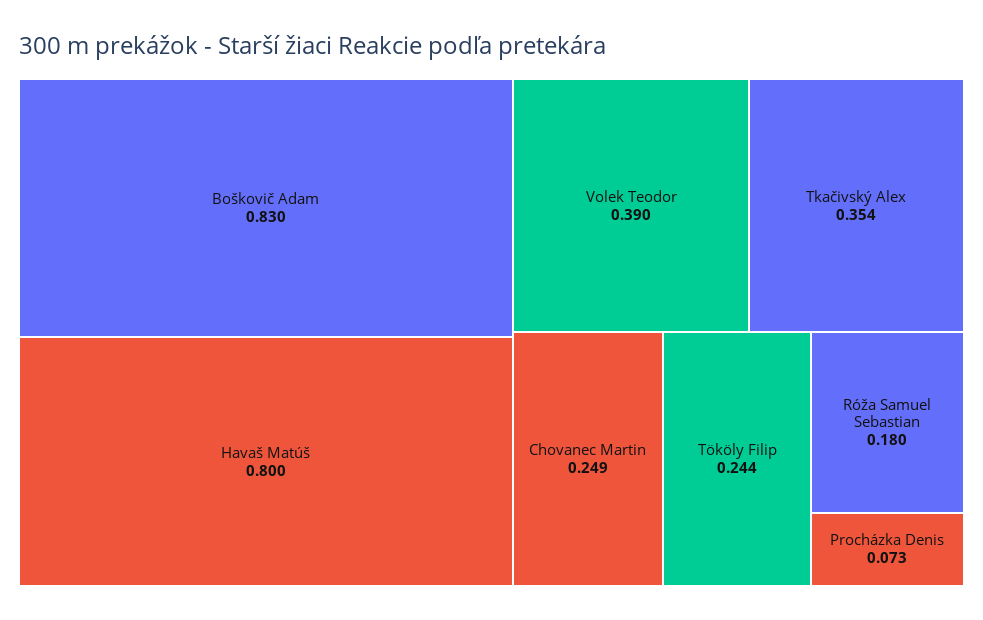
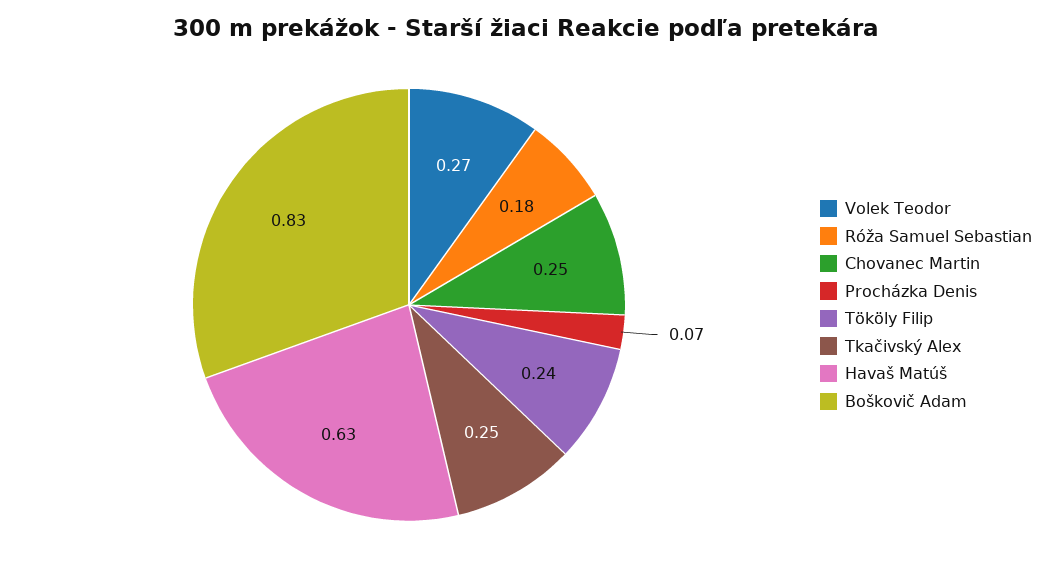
  {
    "Boškovič Adam": 0.83,
-   "Havaš Matúš": 0.8,
+   "Havaš Matúš": 0.63,
-   "Volek Teodor": 0.39,
+   "Volek Teodor": 0.27,
-   "Tkačivský Alex": 0.354,
+   "Tkačivský Alex": 0.25,
    "Chovanec Martin": 0.249,
    "Tököly Filip": 0.244,
    "Róža Samuel Sebastian": 0.18,
    "Procházka Denis": 0.073
  }

